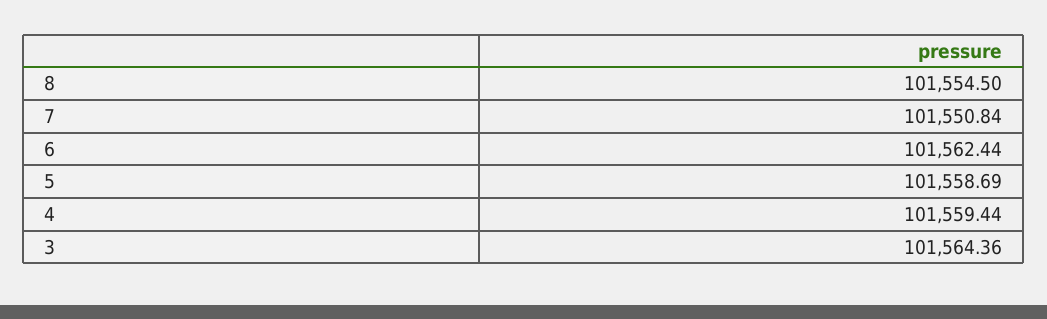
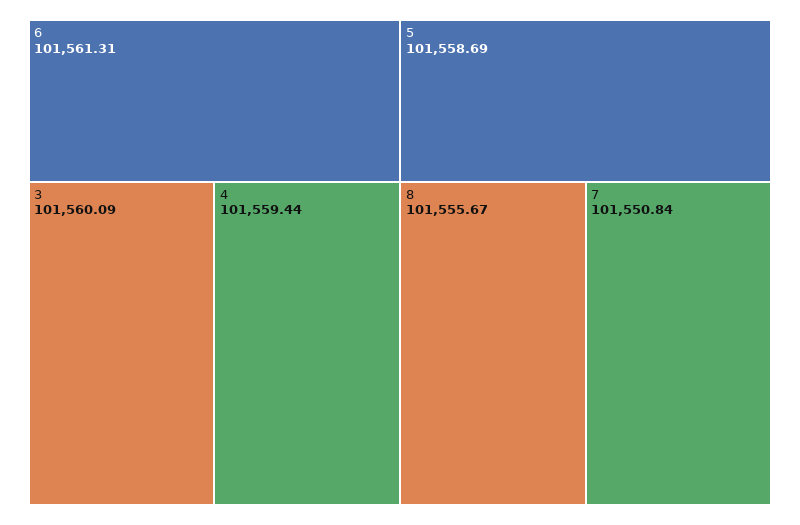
  {
-   "8": 101554.5,
+   "8": 101555.67,
    "7": 101550.84,
-   "6": 101562.44,
+   "6": 101561.31,
    "5": 101558.69,
    "4": 101559.44,
-   "3": 101564.36
+   "3": 101560.09
  }

